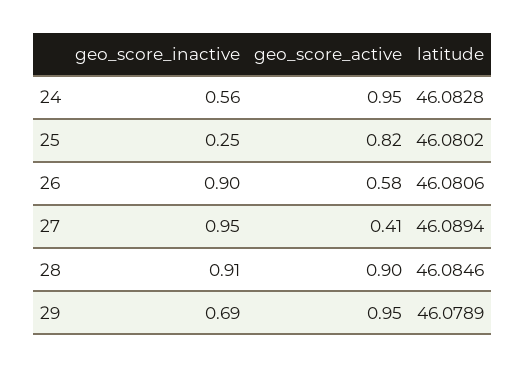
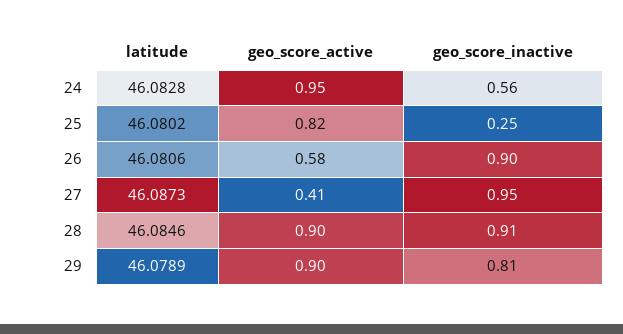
  {
    "geo_score_inactive": {
      "24": 0.56,
      "25": 0.25,
      "26": 0.9,
      "27": 0.95,
      "28": 0.91,
-     "29": 0.69
+     "29": 0.81
    },
    "geo_score_active": {
      "24": 0.95,
      "25": 0.82,
      "26": 0.58,
      "27": 0.41,
      "28": 0.9,
-     "29": 0.95
+     "29": 0.9
    },
    "latitude": {
      "24": 46.0828,
      "25": 46.0802,
      "26": 46.0806,
-     "27": 46.0894,
+     "27": 46.0873,
      "28": 46.0846,
      "29": 46.0789
    }
  }

